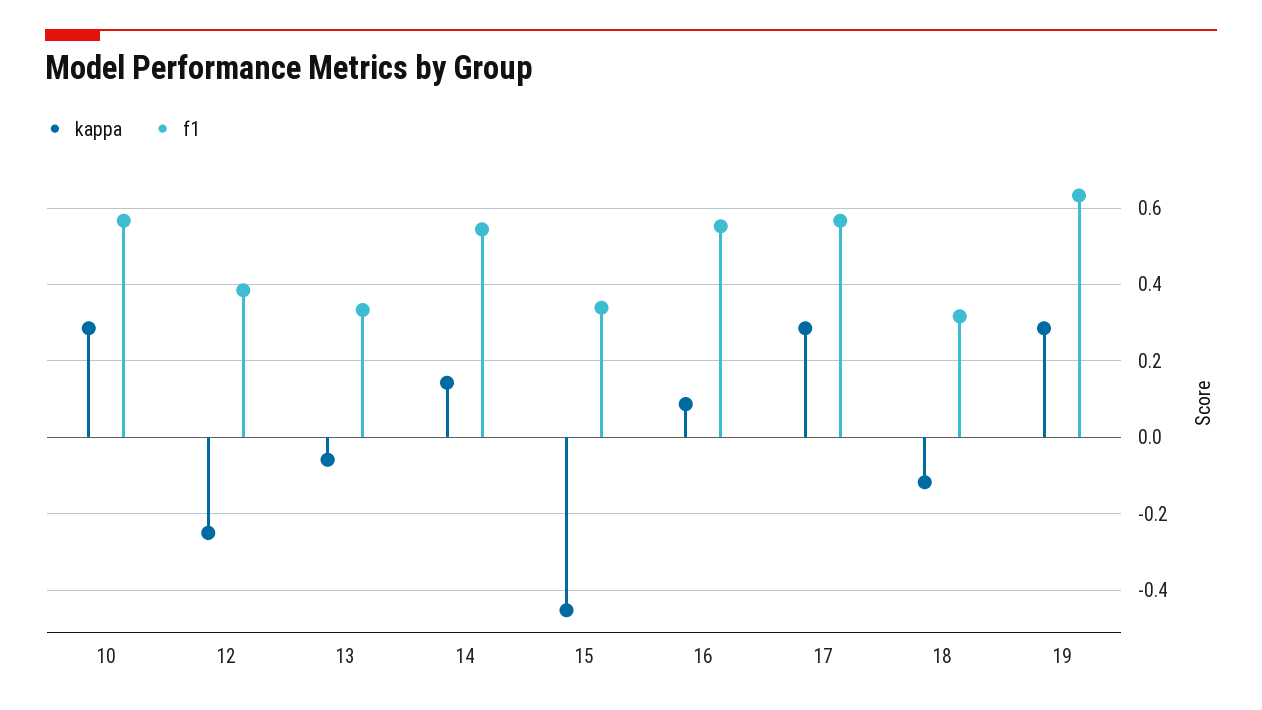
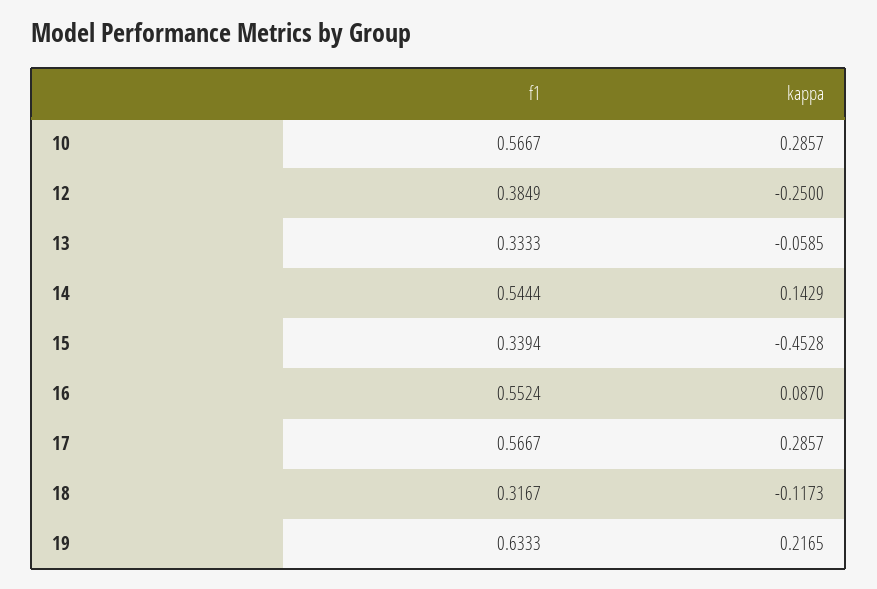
  {
    "kappa": {
      "10": 0.2857,
      "12": -0.25,
      "13": -0.0585,
      "14": 0.1429,
      "15": -0.4528,
      "16": 0.087,
      "17": 0.2857,
      "18": -0.1173,
-     "19": 0.28
+     "19": 0.2165
    },
    "f1": {
      "10": 0.5667,
      "12": 0.3849,
      "13": 0.3333,
      "14": 0.5444,
      "15": 0.3394,
      "16": 0.5524,
      "17": 0.5667,
      "18": 0.3167,
      "19": 0.6333
    }
  }

